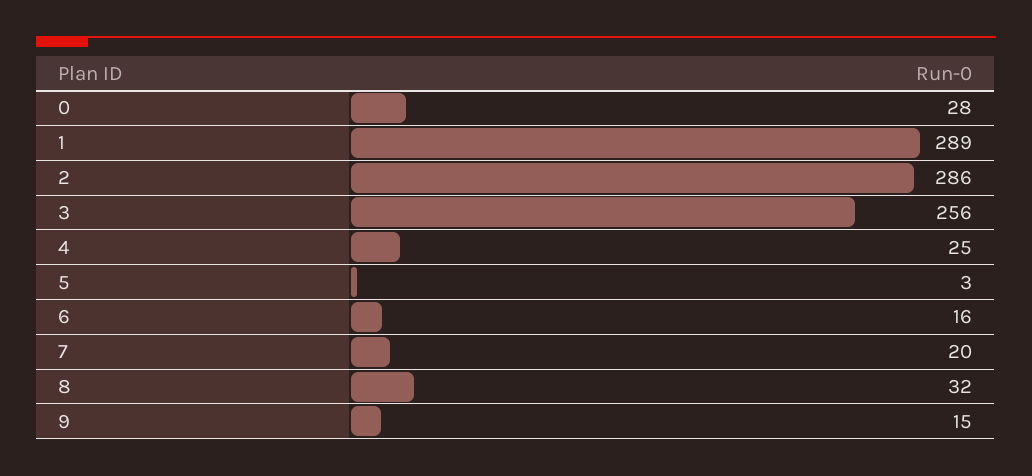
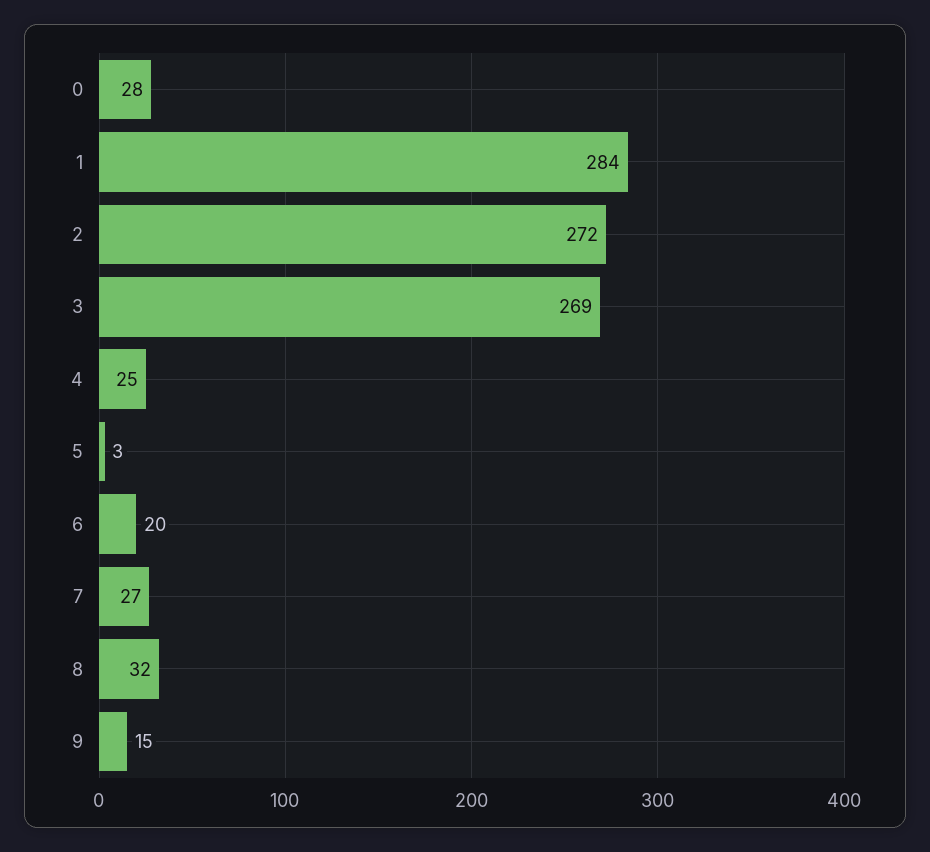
  {
    "0": 28,
-   "1": 289,
+   "1": 284,
-   "2": 286,
+   "2": 272,
-   "3": 256,
+   "3": 269,
    "4": 25,
    "5": 3,
-   "6": 16,
+   "6": 20,
-   "7": 20,
+   "7": 27,
    "8": 32,
    "9": 15
  }

